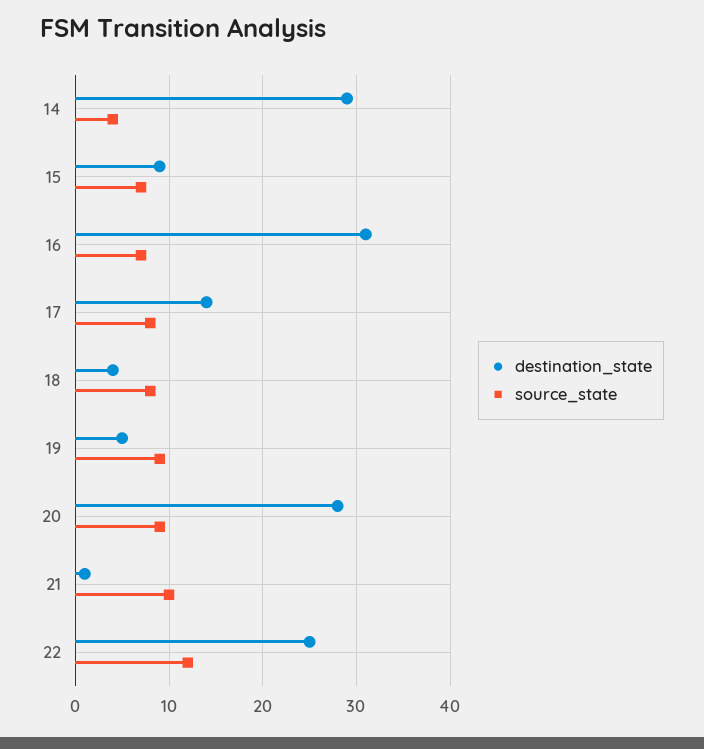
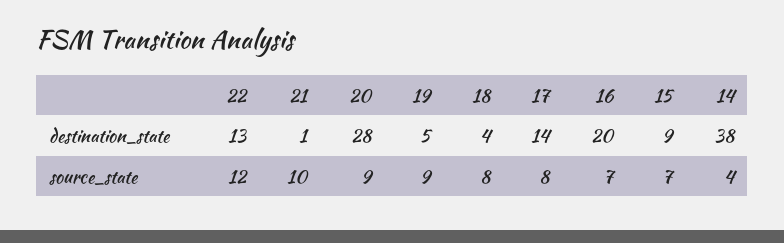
  {
    "destination_state": {
-     "14": 29,
+     "14": 38,
      "15": 9,
-     "16": 31,
+     "16": 20,
      "17": 14,
      "18": 4,
      "19": 5,
      "20": 28,
      "21": 1,
-     "22": 25
+     "22": 13
    },
    "source_state": {
      "14": 4,
      "15": 7,
      "16": 7,
      "17": 8,
      "18": 8,
      "19": 9,
      "20": 9,
      "21": 10,
      "22": 12
    }
  }

